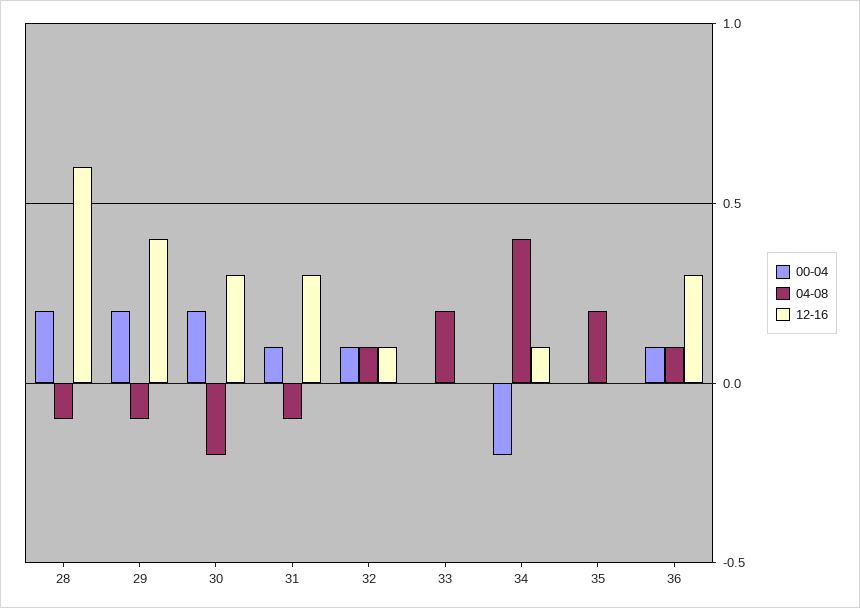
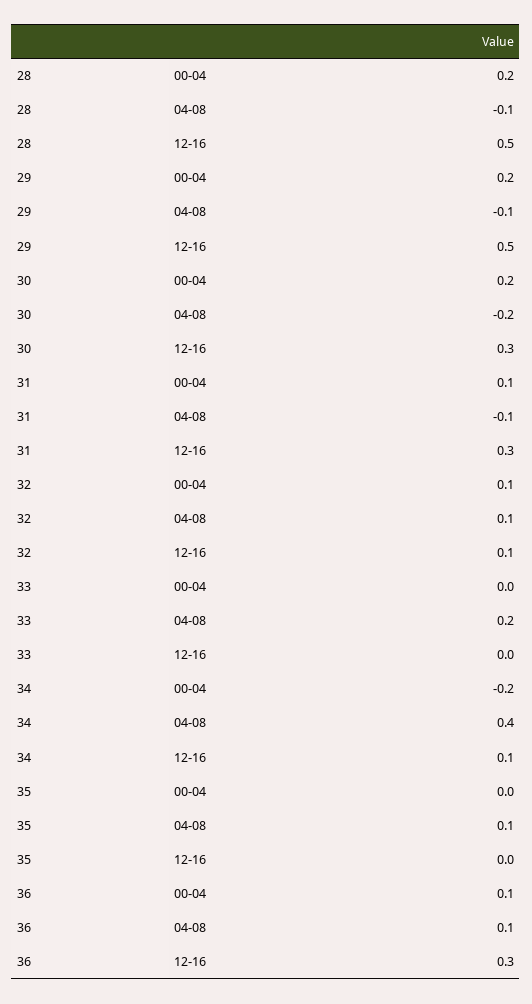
  {
    "00-04": {
      "28": 0.2,
      "29": 0.2,
      "30": 0.2,
      "31": 0.1,
      "32": 0.1,
      "33": 0,
      "34": -0.2,
      "35": 0,
      "36": 0.1
    },
    "04-08": {
      "28": -0.1,
      "29": -0.1,
      "30": -0.2,
      "31": -0.1,
      "32": 0.1,
      "33": 0.2,
      "34": 0.4,
-     "35": 0.2,
+     "35": 0.1,
      "36": 0.1
    },
    "12-16": {
-     "28": 0.6,
+     "28": 0.5,
-     "29": 0.4,
+     "29": 0.5,
      "30": 0.3,
      "31": 0.3,
      "32": 0.1,
      "33": 0,
      "34": 0.1,
      "35": 0,
      "36": 0.3
    }
  }

